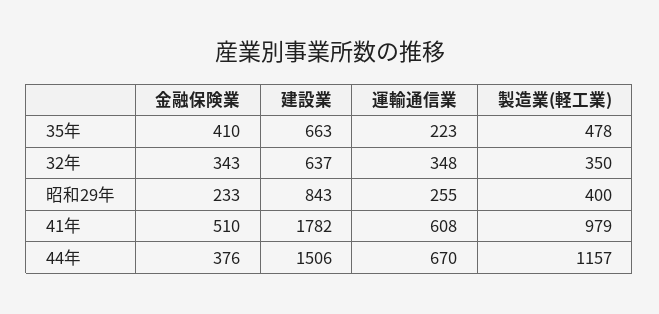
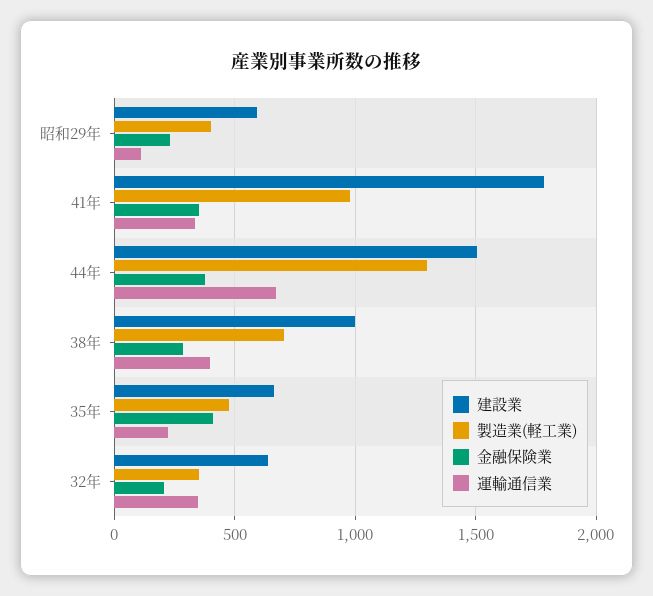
  {
    "金融保険業": {
      "35年": 410,
-     "32年": 343,
+     "32年": 200,
      "昭和29年": 233,
-     "41年": 510,
+     "41年": 350,
-     "44年": 376
+     "44年": 376,
+     "38年": 300
    },
    "建設業": {
      "35年": 663,
      "32年": 637,
-     "昭和29年": 843,
+     "昭和29年": 600,
      "41年": 1782,
-     "44年": 1506
+     "44年": 1506,
+     "38年": 1000
    },
    "運輸通信業": {
      "35年": 223,
      "32年": 348,
-     "昭和29年": 255,
+     "昭和29年": 100,
-     "41年": 608,
+     "41年": 350,
-     "44年": 670
+     "44年": 670,
+     "38年": 400
    },
    "製造業(軽工業)": {
      "35年": 478,
      "32年": 350,
      "昭和29年": 400,
      "41年": 979,
-     "44年": 1157
+     "44年": 1300,
+     "38年": 700
    }
  }

